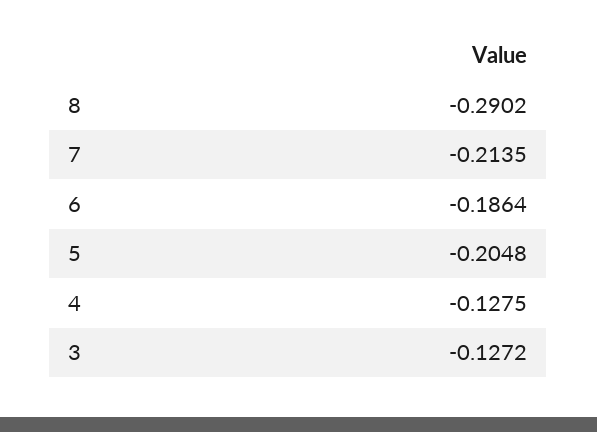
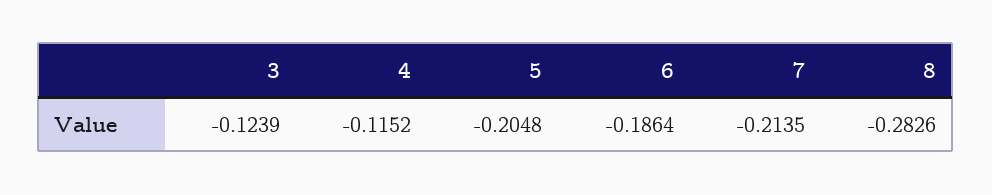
  {
-   "8": -0.2902,
+   "8": -0.2826,
    "7": -0.2135,
    "6": -0.1864,
    "5": -0.2048,
-   "4": -0.1275,
+   "4": -0.1152,
-   "3": -0.1272
+   "3": -0.1239
  }

